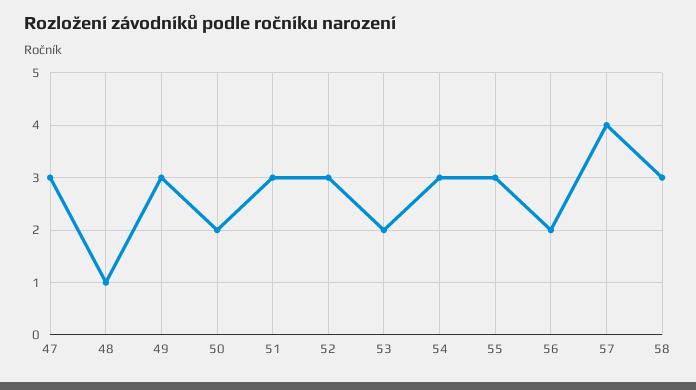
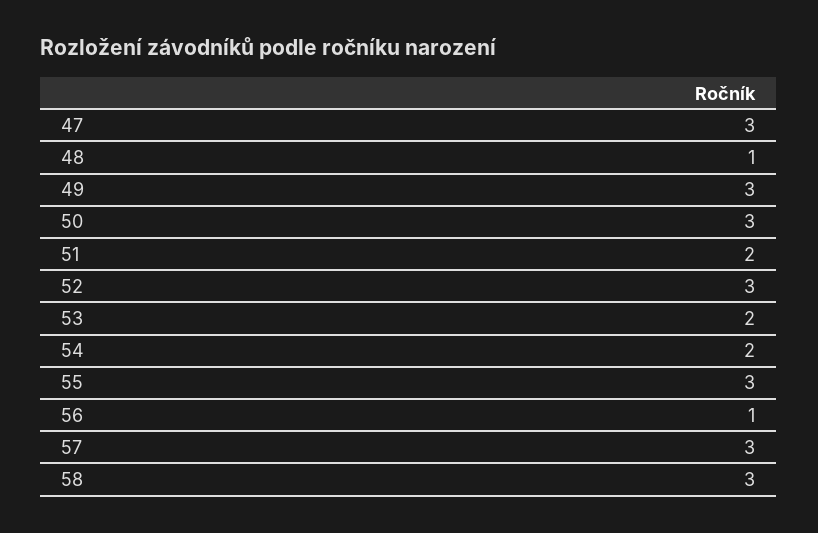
  {
    "47": 3,
    "48": 1,
    "49": 3,
-   "50": 2,
+   "50": 3,
-   "51": 3,
+   "51": 2,
    "52": 3,
    "53": 2,
-   "54": 3,
+   "54": 2,
    "55": 3,
-   "56": 2,
+   "56": 1,
-   "57": 4,
+   "57": 3,
    "58": 3
  }

